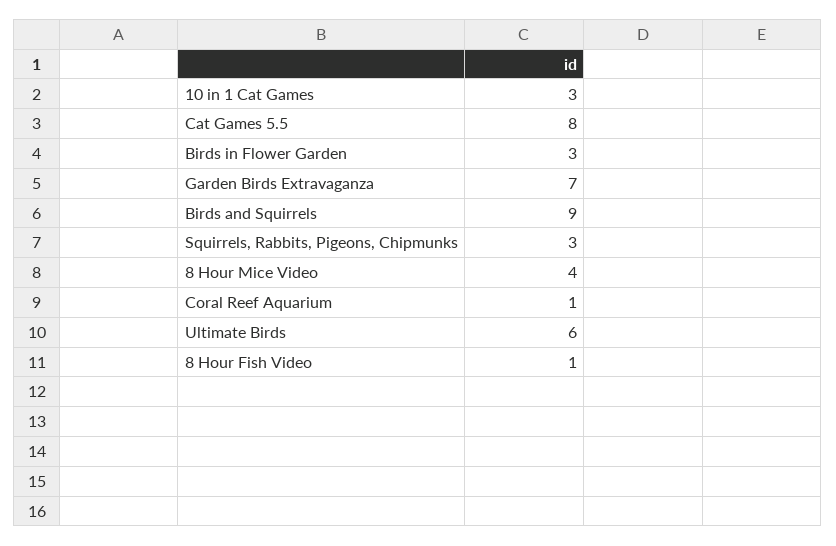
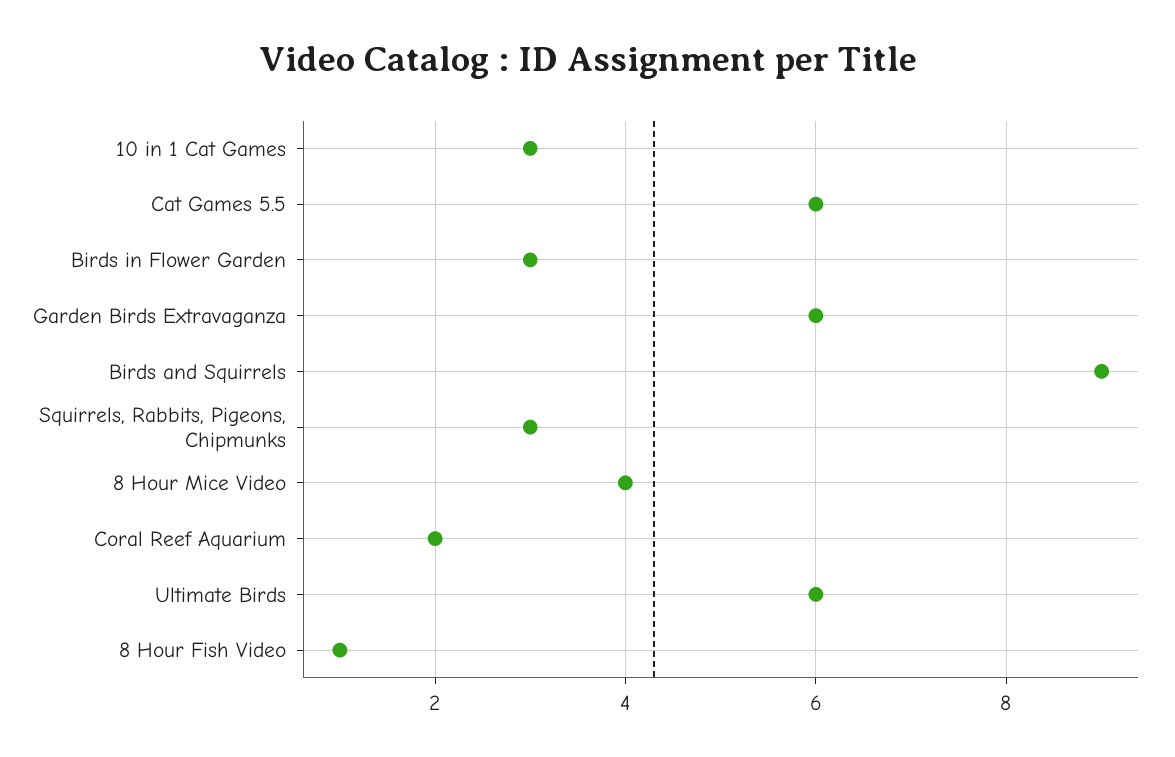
  {
    "10 in 1 Cat Games": 3,
-   "Cat Games 5.5": 8,
+   "Cat Games 5.5": 6,
    "Birds in Flower Garden": 3,
-   "Garden Birds Extravaganza": 7,
+   "Garden Birds Extravaganza": 6,
    "Birds and Squirrels": 9,
    "Squirrels, Rabbits, Pigeons, Chipmunks": 3,
    "8 Hour Mice Video": 4,
-   "Coral Reef Aquarium": 1,
+   "Coral Reef Aquarium": 2,
    "Ultimate Birds": 6,
    "8 Hour Fish Video": 1
  }

